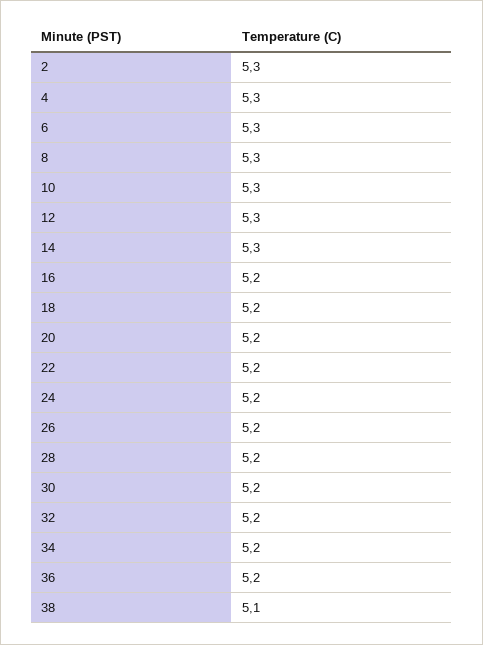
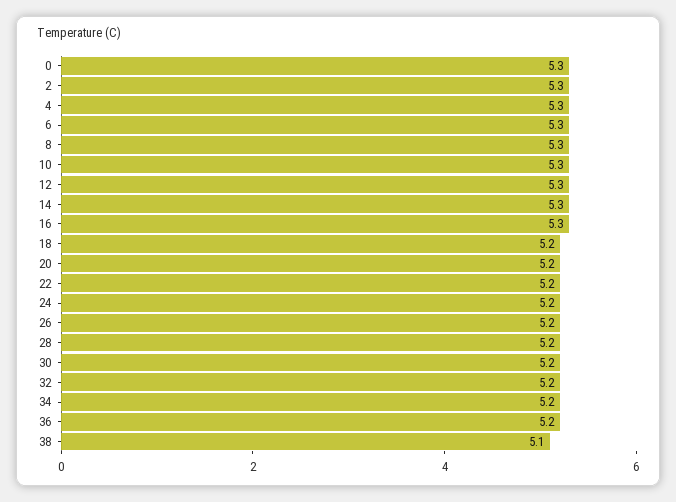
  {
    "2": 5.3,
    "4": 5.3,
    "6": 5.3,
    "8": 5.3,
    "10": 5.3,
    "12": 5.3,
    "14": 5.3,
-   "16": 5.2,
+   "16": 5.3,
    "18": 5.2,
    "20": 5.2,
    "22": 5.2,
    "24": 5.2,
    "26": 5.2,
    "28": 5.2,
    "30": 5.2,
    "32": 5.2,
    "34": 5.2,
    "36": 5.2,
-   "38": 5.1
+   "38": 5.1,
+   "0": 5.3
  }

